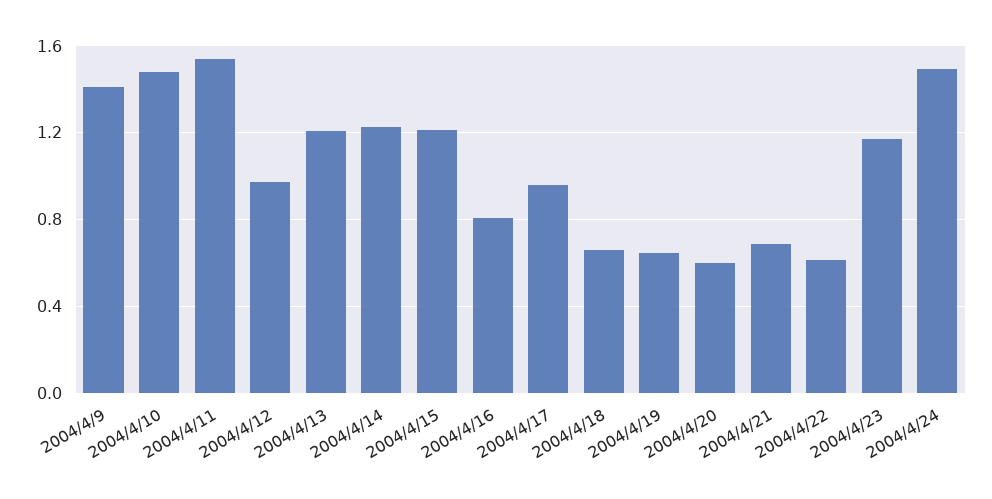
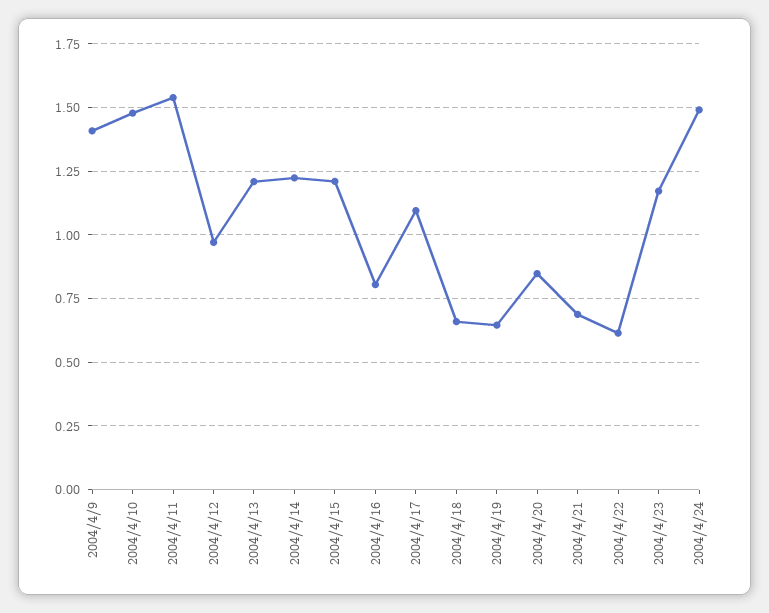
  {
    "2004/4/9": 1.4,
    "2004/4/10": 1.475,
    "2004/4/11": 1.55,
    "2004/4/12": 0.975,
    "2004/4/13": 1.2,
    "2004/4/14": 1.225,
    "2004/4/15": 1.2,
    "2004/4/16": 0.8,
-   "2004/4/17": 0.95,
+   "2004/4/17": 1.1,
    "2004/4/18": 0.65,
    "2004/4/19": 0.65,
-   "2004/4/20": 0.6,
+   "2004/4/20": 0.85,
    "2004/4/21": 0.7,
    "2004/4/22": 0.625,
    "2004/4/23": 1.175,
    "2004/4/24": 1.5
  }

